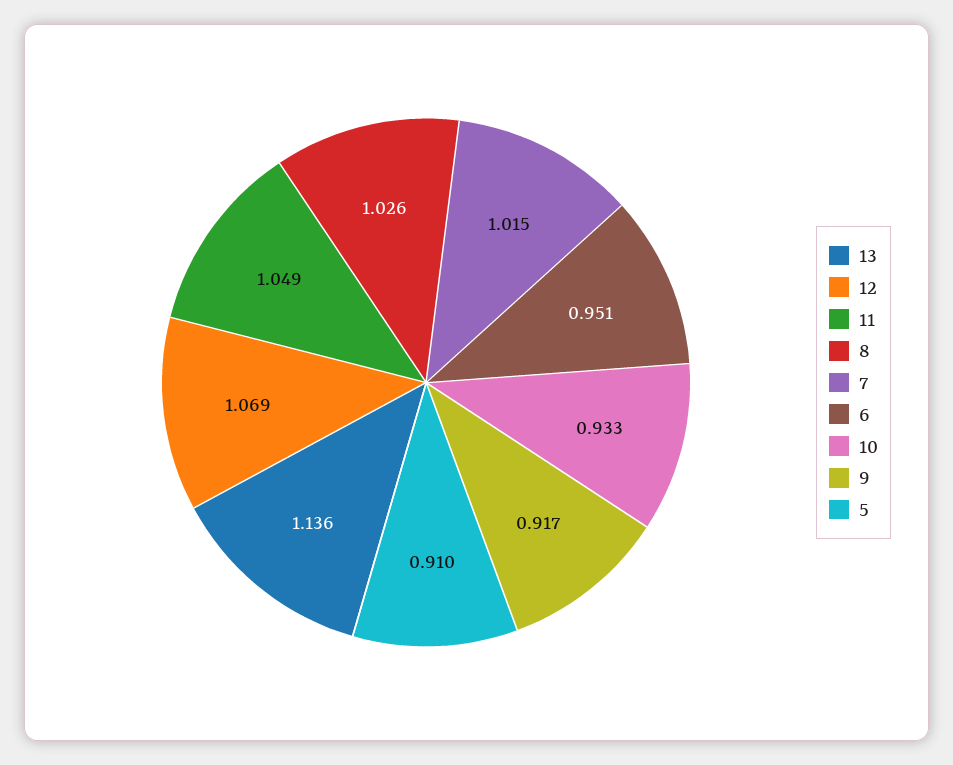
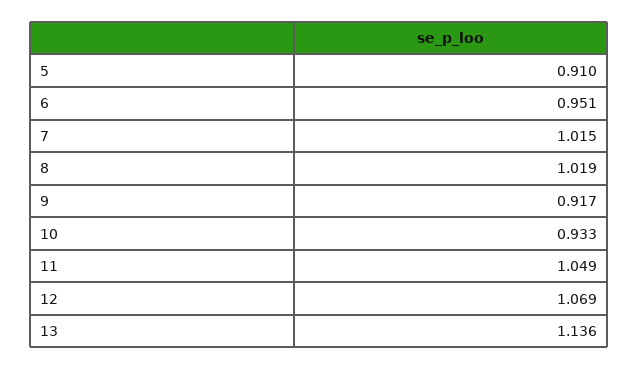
  {
    "13": 1.136,
    "12": 1.069,
    "11": 1.049,
-   "8": 1.026,
+   "8": 1.019,
    "7": 1.015,
    "6": 0.951,
    "10": 0.933,
    "9": 0.917,
    "5": 0.91
  }

